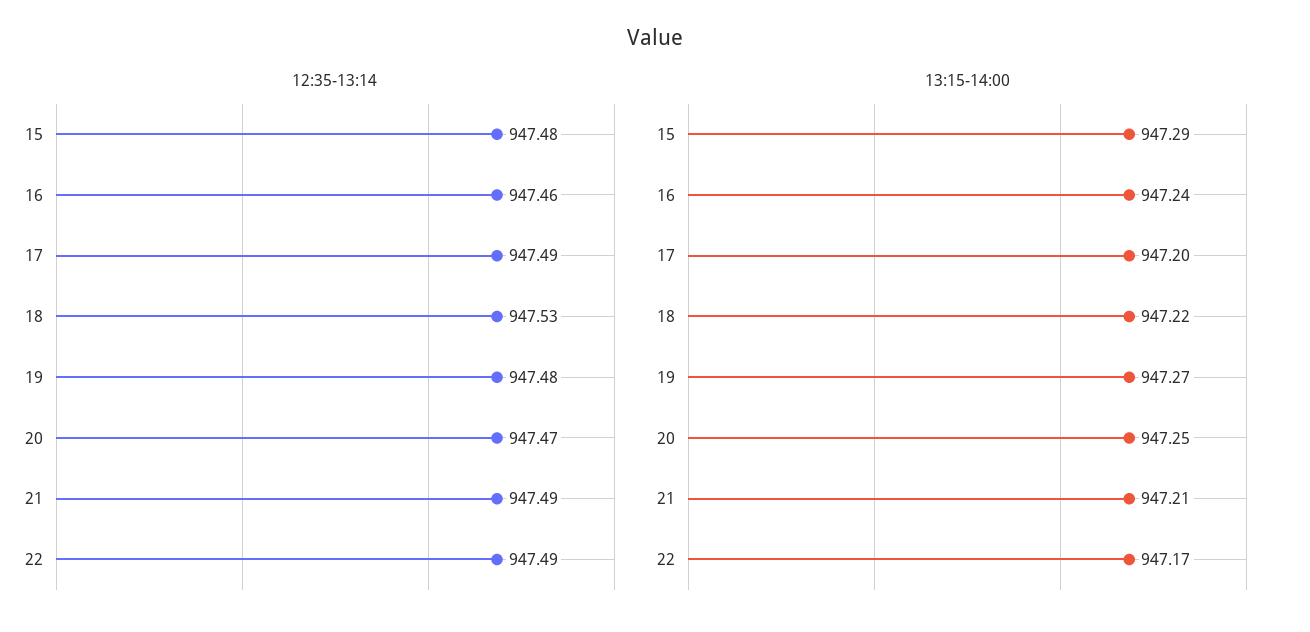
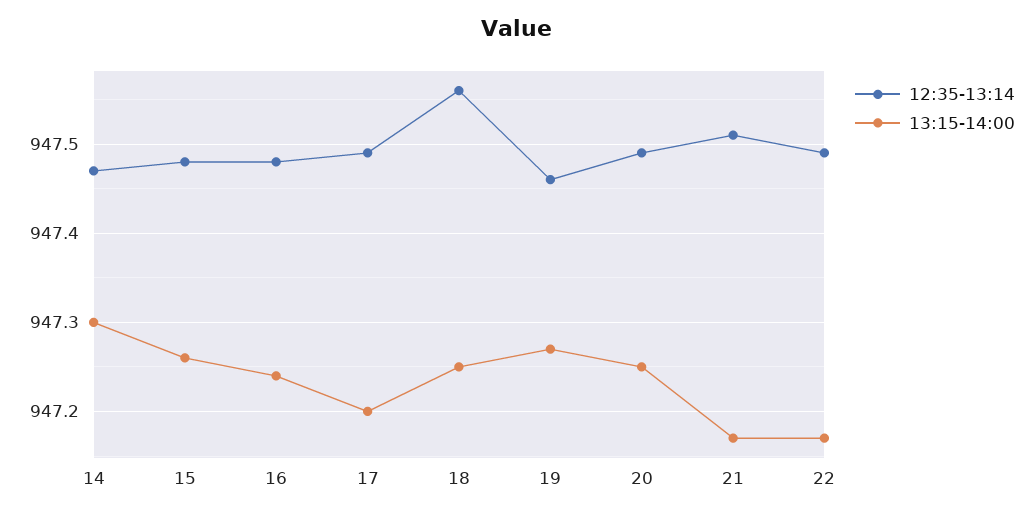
  {
    "12:35-13:14": {
      "15": 947.48,
-     "16": 947.46,
+     "16": 947.48,
      "17": 947.49,
-     "18": 947.53,
+     "18": 947.56,
-     "19": 947.48,
+     "19": 947.46,
-     "20": 947.47,
+     "20": 947.49,
-     "21": 947.49,
+     "21": 947.51,
-     "22": 947.49
+     "22": 947.49,
+     "14": 947.47
    },
    "13:15-14:00": {
-     "15": 947.29,
+     "15": 947.26,
      "16": 947.24,
      "17": 947.2,
-     "18": 947.22,
+     "18": 947.25,
      "19": 947.27,
      "20": 947.25,
-     "21": 947.21,
+     "21": 947.17,
-     "22": 947.17
+     "22": 947.17,
+     "14": 947.3
    }
  }

